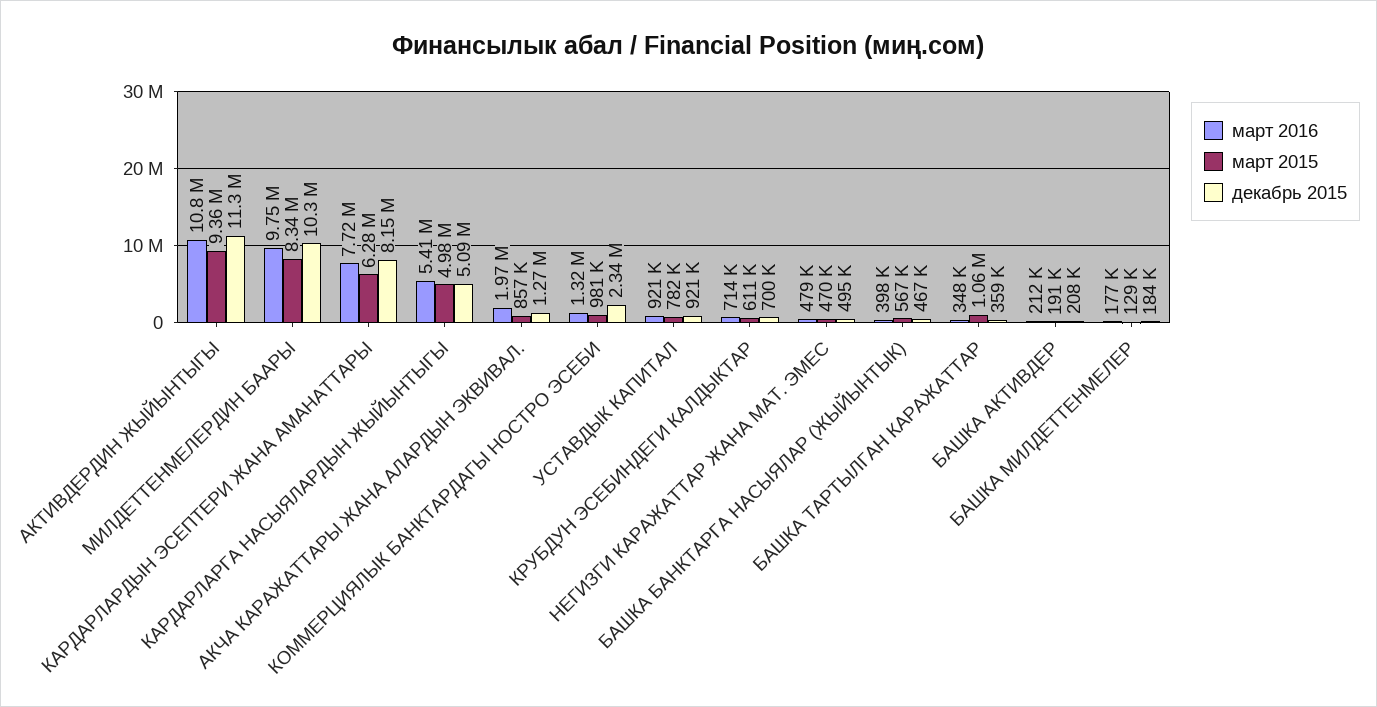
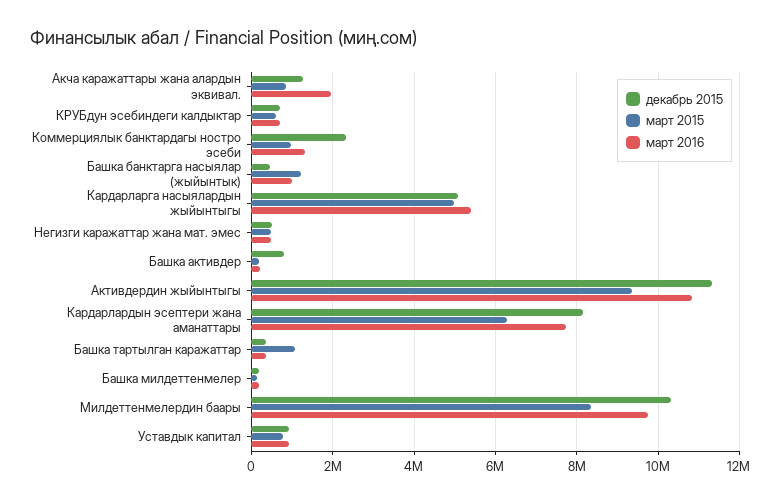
  {
    "март 2016": {
      "АКТИВДЕРДИН ЖЫЙЫНТЫГЫ": 10800000,
      "МИЛДЕТТЕНМЕЛЕРДИН БААРЫ": 9750000,
      "КАРДАРЛАРДЫН ЭСЕПТЕРИ ЖАНА АМАНАТТАРЫ": 7720000,
      "КАРДАРЛАРГА НАСЫЯЛАРДЫН ЖЫЙЫНТЫГЫ": 5410000,
      "АКЧА КАРАЖАТТАРЫ ЖАНА АЛАРДЫН ЭКВИВАЛ.": 1970000,
      "КОММЕРЦИЯЛЫК БАНКТАРДАГЫ НОСТРО ЭСЕБИ": 1320000,
      "УСТАВДЫК КАПИТАЛ": 921000,
      "КРУБДУН ЭСЕБИНДЕГИ КАЛДЫКТАР": 714000,
      "НЕГИЗГИ КАРАЖАТТАР ЖАНА МАТ. ЭМЕС": 479000,
-     "БАШКА БАНКТАРГА НАСЫЯЛАР (ЖЫЙЫНТЫК)": 398000,
+     "БАШКА БАНКТАРГА НАСЫЯЛАР (ЖЫЙЫНТЫК)": 1000000,
      "БАШКА ТАРТЫЛГАН КАРАЖАТТАР": 348000,
      "БАШКА АКТИВДЕР": 212000,
      "БАШКА МИЛДЕТТЕНМЕЛЕР": 177000
    },
    "март 2015": {
      "АКТИВДЕРДИН ЖЫЙЫНТЫГЫ": 9360000,
      "МИЛДЕТТЕНМЕЛЕРДИН БААРЫ": 8340000,
      "КАРДАРЛАРДЫН ЭСЕПТЕРИ ЖАНА АМАНАТТАРЫ": 6280000,
      "КАРДАРЛАРГА НАСЫЯЛАРДЫН ЖЫЙЫНТЫГЫ": 4980000,
      "АКЧА КАРАЖАТТАРЫ ЖАНА АЛАРДЫН ЭКВИВАЛ.": 857000,
      "КОММЕРЦИЯЛЫК БАНКТАРДАГЫ НОСТРО ЭСЕБИ": 981000,
      "УСТАВДЫК КАПИТАЛ": 782000,
      "КРУБДУН ЭСЕБИНДЕГИ КАЛДЫКТАР": 611000,
      "НЕГИЗГИ КАРАЖАТТАР ЖАНА МАТ. ЭМЕС": 470000,
-     "БАШКА БАНКТАРГА НАСЫЯЛАР (ЖЫЙЫНТЫК)": 567000,
+     "БАШКА БАНКТАРГА НАСЫЯЛАР (ЖЫЙЫНТЫК)": 1200000,
      "БАШКА ТАРТЫЛГАН КАРАЖАТТАР": 1060000,
      "БАШКА АКТИВДЕР": 191000,
      "БАШКА МИЛДЕТТЕНМЕЛЕР": 129000
    },
    "декабрь 2015": {
      "АКТИВДЕРДИН ЖЫЙЫНТЫГЫ": 11300000,
      "МИЛДЕТТЕНМЕЛЕРДИН БААРЫ": 10300000,
      "КАРДАРЛАРДЫН ЭСЕПТЕРИ ЖАНА АМАНАТТАРЫ": 8150000,
      "КАРДАРЛАРГА НАСЫЯЛАРДЫН ЖЫЙЫНТЫГЫ": 5090000,
      "АКЧА КАРАЖАТТАРЫ ЖАНА АЛАРДЫН ЭКВИВАЛ.": 1270000,
      "КОММЕРЦИЯЛЫК БАНКТАРДАГЫ НОСТРО ЭСЕБИ": 2340000,
      "УСТАВДЫК КАПИТАЛ": 921000,
      "КРУБДУН ЭСЕБИНДЕГИ КАЛДЫКТАР": 700000,
      "НЕГИЗГИ КАРАЖАТТАР ЖАНА МАТ. ЭМЕС": 495000,
      "БАШКА БАНКТАРГА НАСЫЯЛАР (ЖЫЙЫНТЫК)": 467000,
      "БАШКА ТАРТЫЛГАН КАРАЖАТТАР": 359000,
-     "БАШКА АКТИВДЕР": 208000,
+     "БАШКА АКТИВДЕР": 800000,
      "БАШКА МИЛДЕТТЕНМЕЛЕР": 184000
    }
  }

